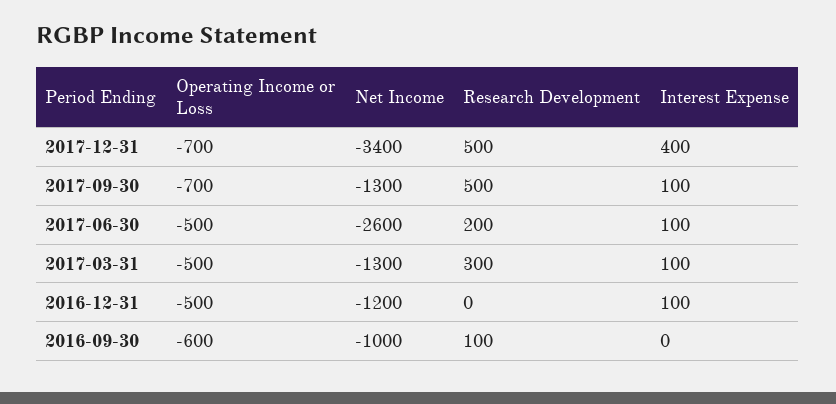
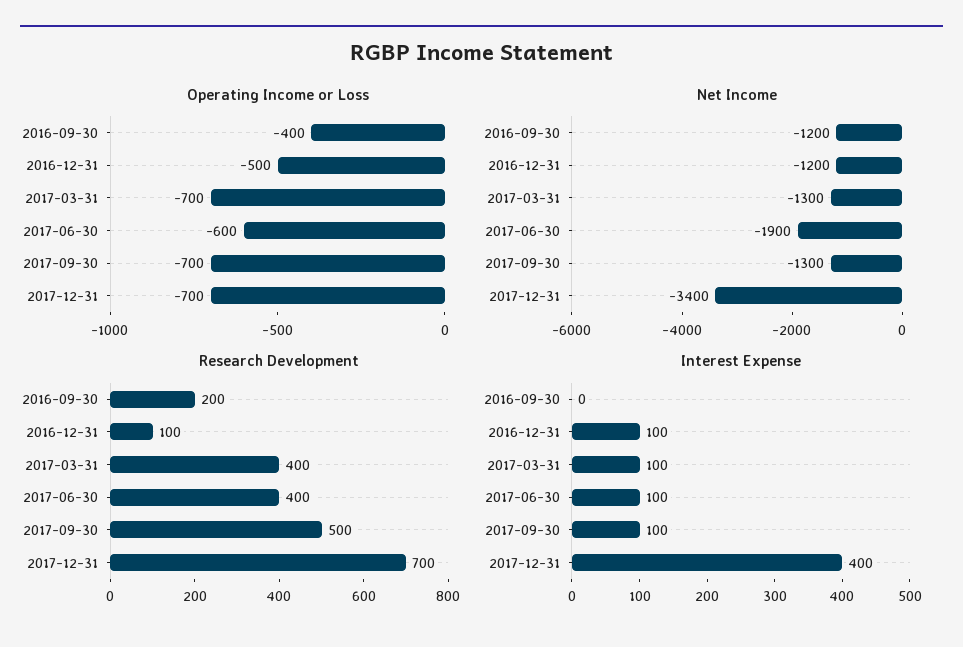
  {
    "Operating Income or Loss": {
      "2017-12-31": -700,
      "2017-09-30": -700,
-     "2017-06-30": -500,
+     "2017-06-30": -600,
-     "2017-03-31": -500,
+     "2017-03-31": -700,
      "2016-12-31": -500,
-     "2016-09-30": -600
+     "2016-09-30": -400
    },
    "Net Income": {
      "2017-12-31": -3400,
      "2017-09-30": -1300,
-     "2017-06-30": -2600,
+     "2017-06-30": -1900,
      "2017-03-31": -1300,
      "2016-12-31": -1200,
-     "2016-09-30": -1000
+     "2016-09-30": -1200
    },
    "Research Development": {
-     "2017-12-31": 500,
+     "2017-12-31": 700,
      "2017-09-30": 500,
-     "2017-06-30": 200,
+     "2017-06-30": 400,
-     "2017-03-31": 300,
+     "2017-03-31": 400,
-     "2016-12-31": 0,
+     "2016-12-31": 100,
-     "2016-09-30": 100
+     "2016-09-30": 200
    },
    "Interest Expense": {
      "2017-12-31": 400,
      "2017-09-30": 100,
      "2017-06-30": 100,
      "2017-03-31": 100,
      "2016-12-31": 100,
      "2016-09-30": 0
    }
  }

